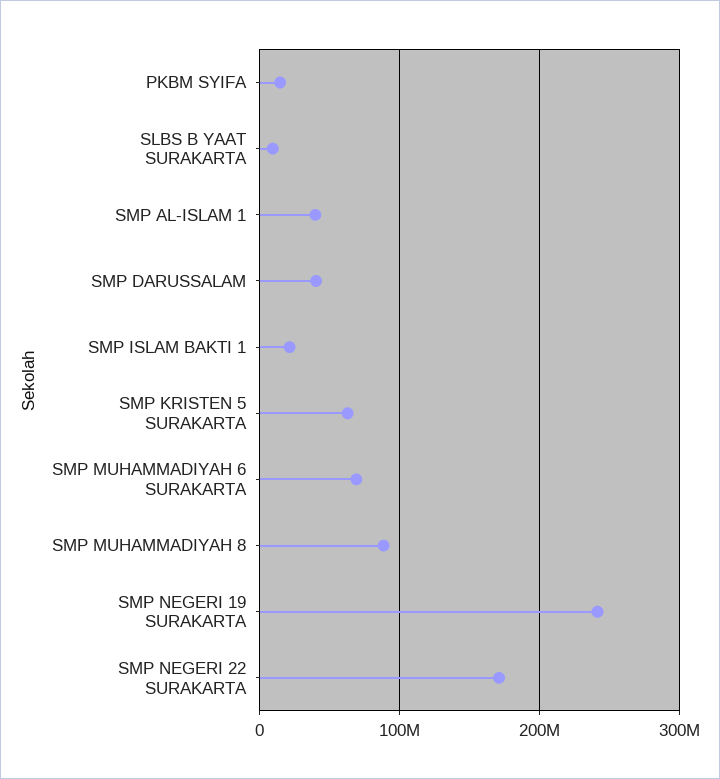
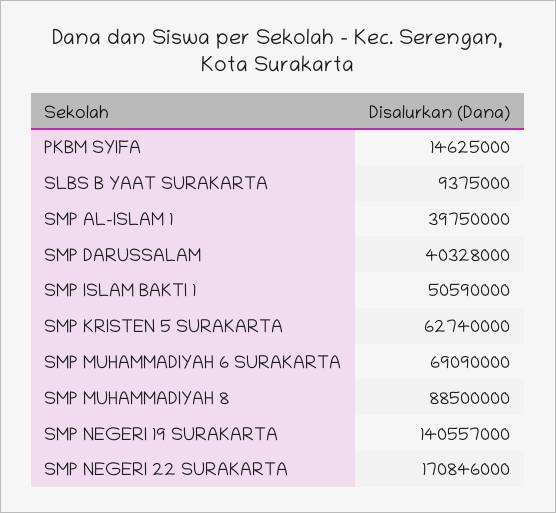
  {
    "PKBM SYIFA": 14625000,
    "SLBS B YAAT SURAKARTA": 9375000,
    "SMP AL-ISLAM 1": 39750000,
    "SMP DARUSSALAM": 40328000,
-   "SMP ISLAM BAKTI 1": 20000000,
+   "SMP ISLAM BAKTI 1": 50590000,
    "SMP KRISTEN 5 SURAKARTA": 62740000,
    "SMP MUHAMMADIYAH 6 SURAKARTA": 69090000,
    "SMP MUHAMMADIYAH 8": 88500000,
-   "SMP NEGERI 19 SURAKARTA": 240000000,
+   "SMP NEGERI 19 SURAKARTA": 140557000,
    "SMP NEGERI 22 SURAKARTA": 170846000
  }

